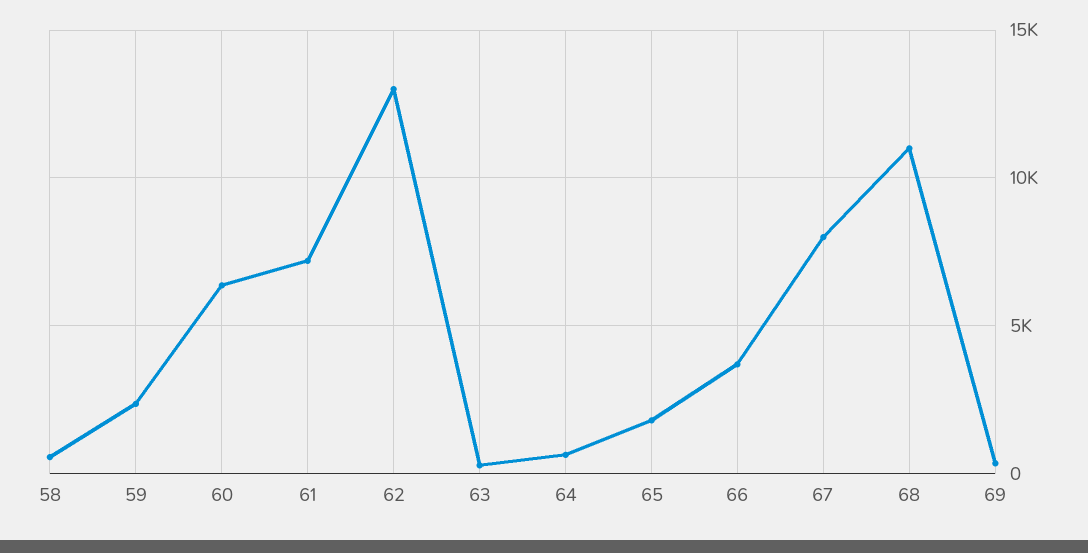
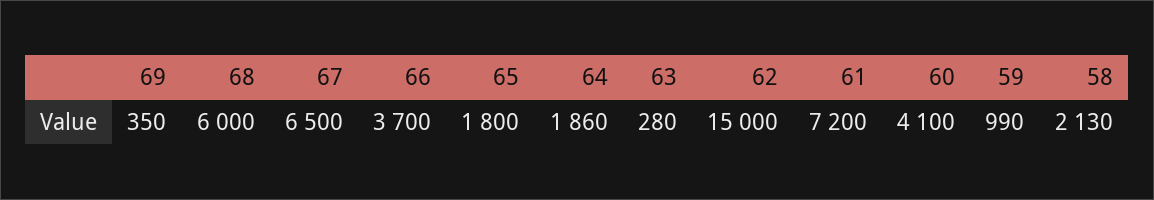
  {
-   "58": 500,
+   "58": 2130,
-   "59": 2500,
+   "59": 990,
-   "60": 6500,
+   "60": 4100,
    "61": 7200,
-   "62": 13000,
+   "62": 15000,
    "63": 280,
-   "64": 500,
+   "64": 1860,
    "65": 1800,
    "66": 3700,
-   "67": 8000,
+   "67": 6500,
-   "68": 11000,
+   "68": 6000,
    "69": 350
  }

